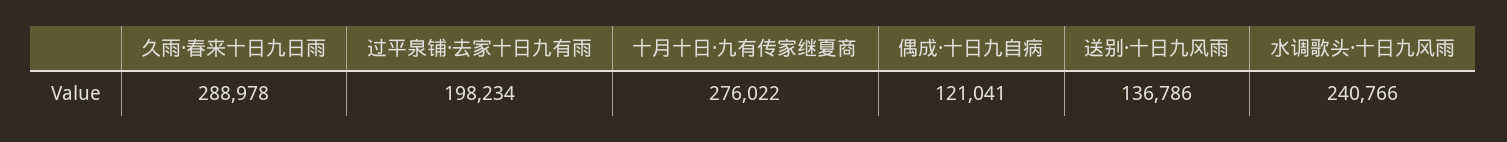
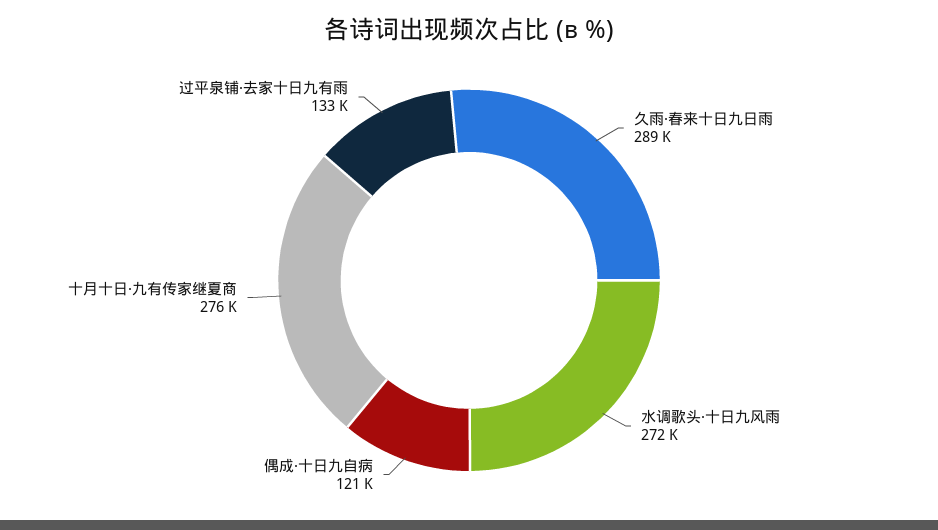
  {
    "久雨·春来十日九日雨": 288978,
-   "过平泉铺·去家十日九有雨": 198234,
+   "过平泉铺·去家十日九有雨": 133000,
    "十月十日·九有传家继夏商": 276022,
    "偶成·十日九自病": 121041,
-   "送别·十日九风雨": 136786,
-   "水调歌头·十日九风雨": 240766
+   "水调歌头·十日九风雨": 272000
  }

